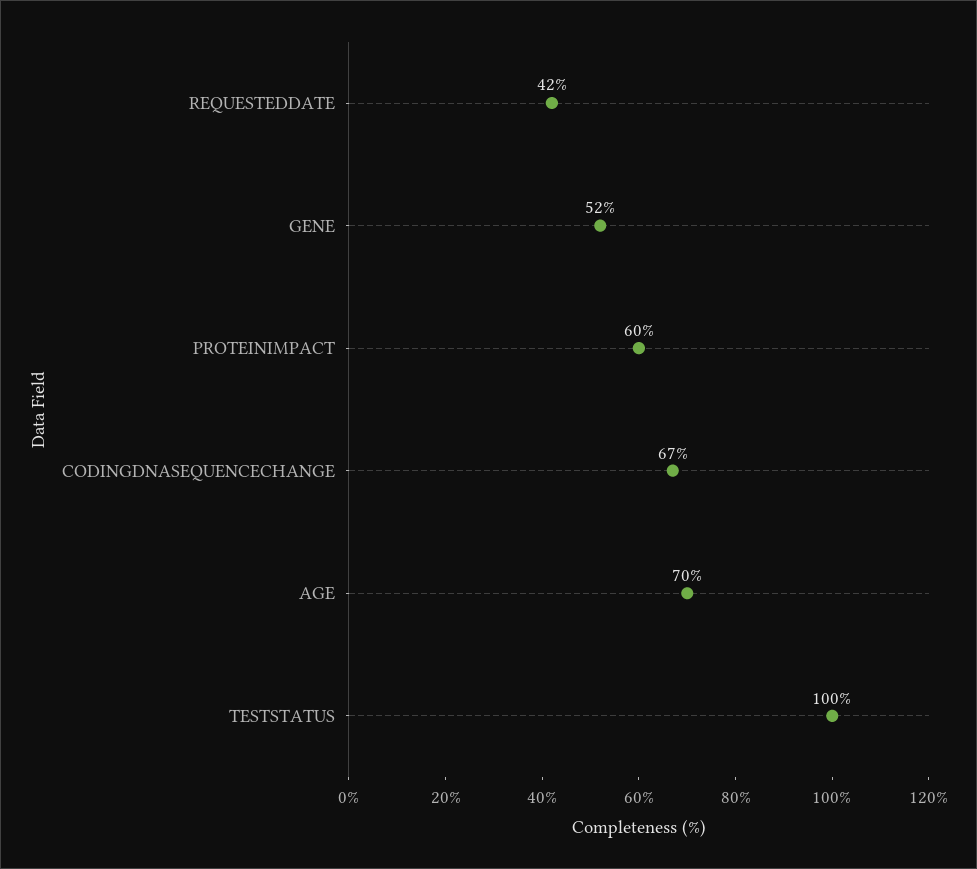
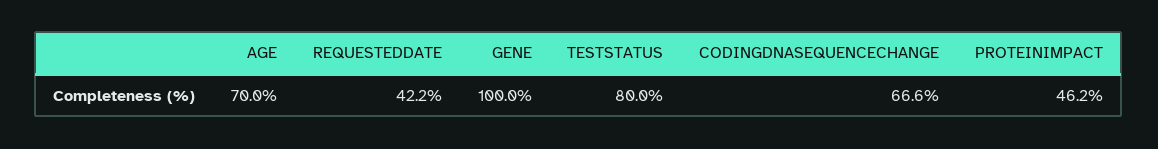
  {
    "REQUESTEDDATE": 42.2,
-   "GENE": 52,
+   "GENE": 100,
-   "PROTEINIMPACT": 60,
+   "PROTEINIMPACT": 46.2,
    "CODINGDNASEQUENCECHANGE": 66.6,
    "AGE": 70,
-   "TESTSTATUS": 100
+   "TESTSTATUS": 80
  }

